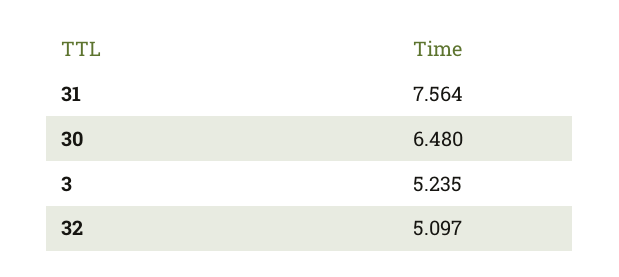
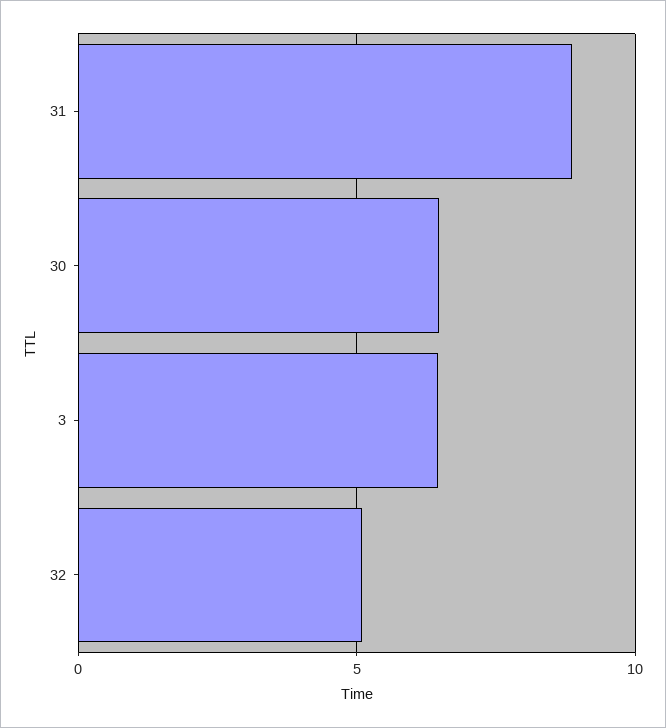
  {
-   "31": 7.564,
+   "31": 9,
    "30": 6.48,
-   "3": 5.235,
+   "3": 6.5,
    "32": 5.097
  }

